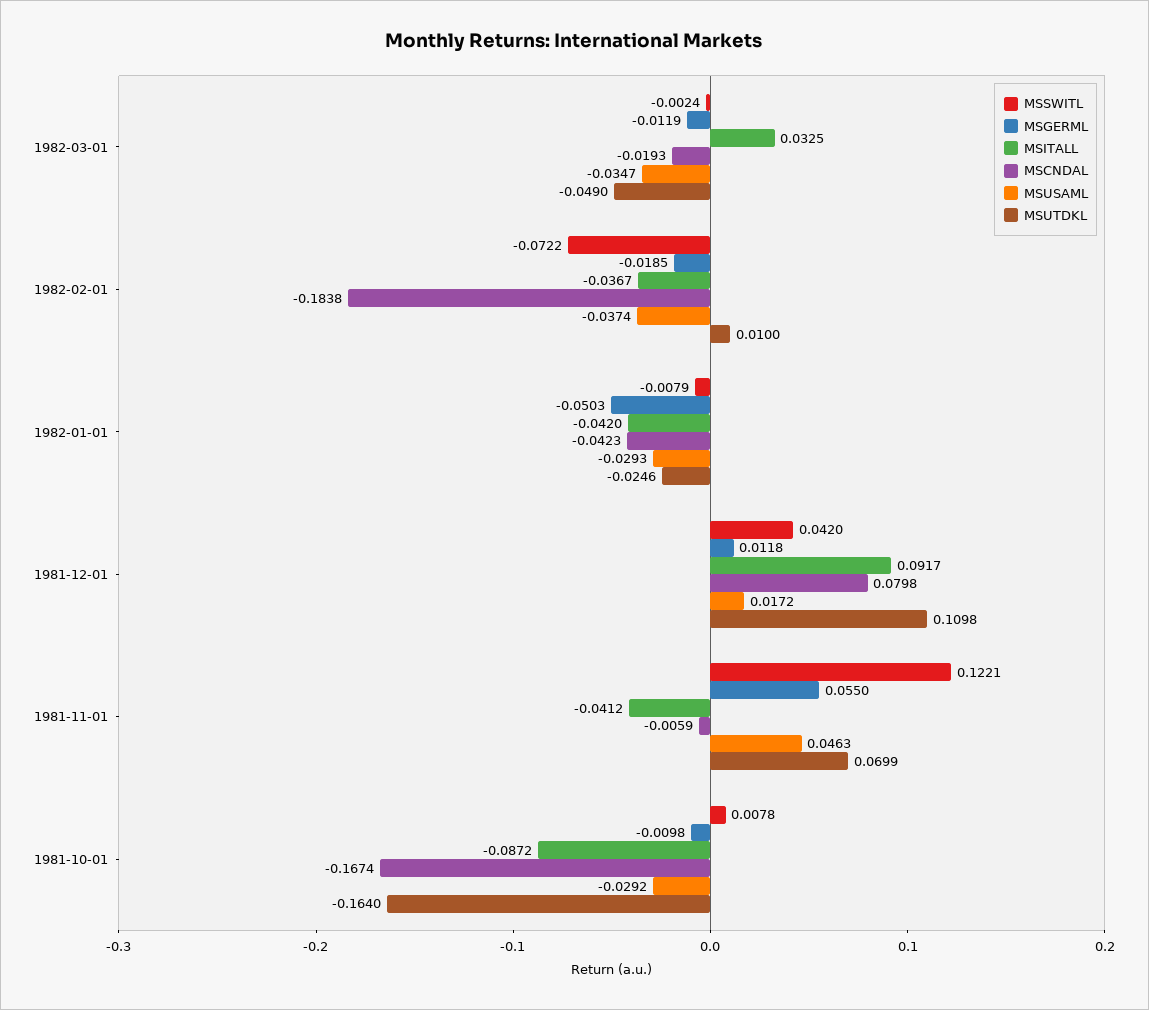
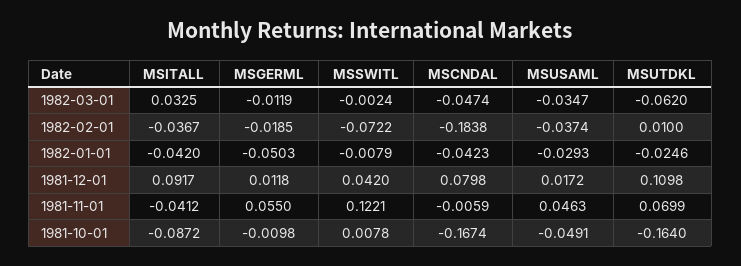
  {
    "MSSWITL": {
      "1982-03-01": -0.0024,
      "1982-02-01": -0.0722,
      "1982-01-01": -0.0079,
      "1981-12-01": 0.042,
      "1981-11-01": 0.1221,
      "1981-10-01": 0.0078
    },
    "MSGERML": {
      "1982-03-01": -0.0119,
      "1982-02-01": -0.0185,
      "1982-01-01": -0.0503,
      "1981-12-01": 0.0118,
      "1981-11-01": 0.055,
      "1981-10-01": -0.0098
    },
    "MSITALL": {
      "1982-03-01": 0.0325,
      "1982-02-01": -0.0367,
      "1982-01-01": -0.042,
      "1981-12-01": 0.0917,
      "1981-11-01": -0.0412,
      "1981-10-01": -0.0872
    },
    "MSCNDAL": {
-     "1982-03-01": -0.0193,
+     "1982-03-01": -0.0474,
      "1982-02-01": -0.1838,
      "1982-01-01": -0.0423,
      "1981-12-01": 0.0798,
      "1981-11-01": -0.0059,
      "1981-10-01": -0.1674
    },
    "MSUSAML": {
      "1982-03-01": -0.0347,
      "1982-02-01": -0.0374,
      "1982-01-01": -0.0293,
      "1981-12-01": 0.0172,
      "1981-11-01": 0.0463,
-     "1981-10-01": -0.0292
+     "1981-10-01": -0.0491
    },
    "MSUTDKL": {
-     "1982-03-01": -0.049,
+     "1982-03-01": -0.062,
      "1982-02-01": 0.01,
      "1982-01-01": -0.0246,
      "1981-12-01": 0.1098,
      "1981-11-01": 0.0699,
      "1981-10-01": -0.164
    }
  }

